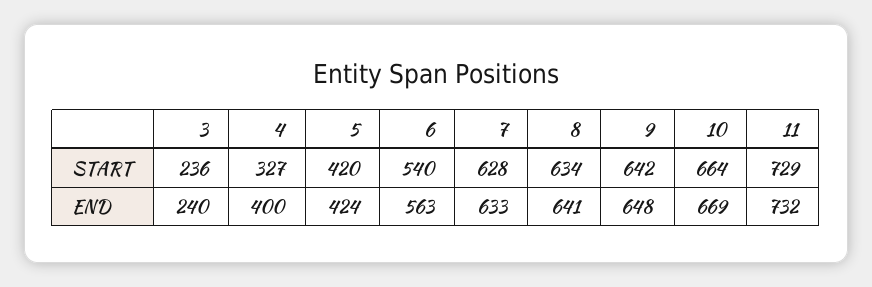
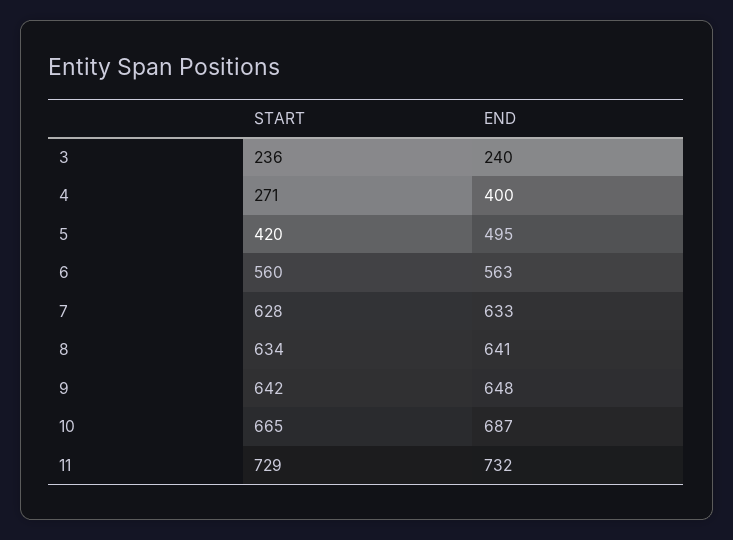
  {
    "3": {
      "START": 236,
      "END": 240
    },
    "4": {
-     "START": 327,
+     "START": 271,
      "END": 400
    },
    "5": {
      "START": 420,
-     "END": 424
+     "END": 495
    },
    "6": {
-     "START": 540,
+     "START": 560,
      "END": 563
    },
    "7": {
      "START": 628,
      "END": 633
    },
    "8": {
      "START": 634,
      "END": 641
    },
    "9": {
      "START": 642,
      "END": 648
    },
    "10": {
-     "START": 664,
+     "START": 665,
-     "END": 669
+     "END": 687
    },
    "11": {
      "START": 729,
      "END": 732
    }
  }

